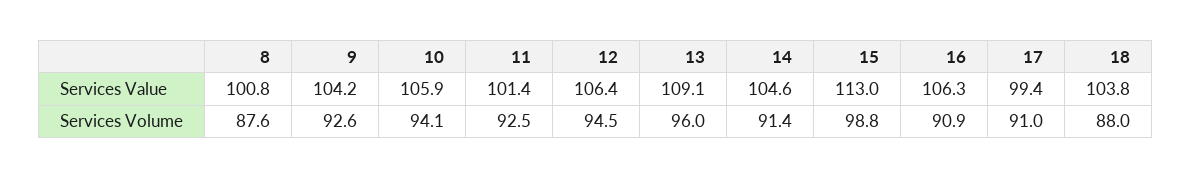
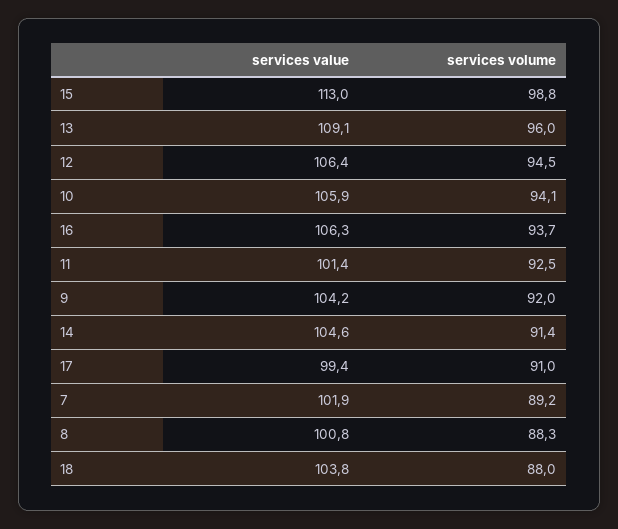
  {
    "8": {
      "Services Value": 100.8,
-     "Services Volume": 87.6
+     "Services Volume": 88.3
    },
    "9": {
      "Services Value": 104.2,
-     "Services Volume": 92.6
+     "Services Volume": 92
    },
    "10": {
      "Services Value": 105.9,
      "Services Volume": 94.1
    },
    "11": {
      "Services Value": 101.4,
      "Services Volume": 92.5
    },
    "12": {
      "Services Value": 106.4,
      "Services Volume": 94.5
    },
    "13": {
      "Services Value": 109.1,
      "Services Volume": 96
    },
    "14": {
      "Services Value": 104.6,
      "Services Volume": 91.4
    },
    "15": {
      "Services Value": 113,
      "Services Volume": 98.8
    },
    "16": {
      "Services Value": 106.3,
-     "Services Volume": 90.9
+     "Services Volume": 93.7
    },
    "17": {
      "Services Value": 99.4,
      "Services Volume": 91
    },
    "18": {
      "Services Value": 103.8,
      "Services Volume": 88
-   }
+   },
+   "7": {
+     "Services Value": 101.9,
+     "Services Volume": 89.2
+   }
  }

